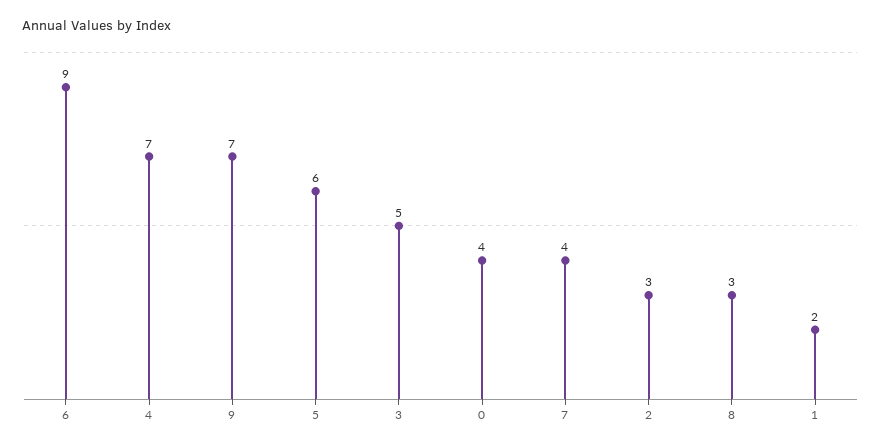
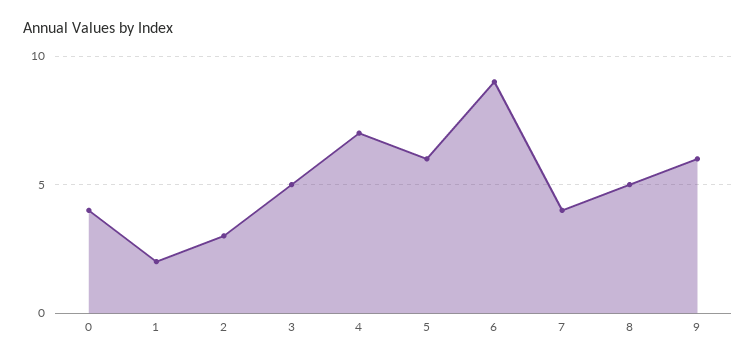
  {
    "6": 9,
    "4": 7,
-   "9": 7,
+   "9": 6,
    "5": 6,
    "3": 5,
    "0": 4,
    "7": 4,
    "2": 3,
-   "8": 3,
+   "8": 5,
    "1": 2
  }

